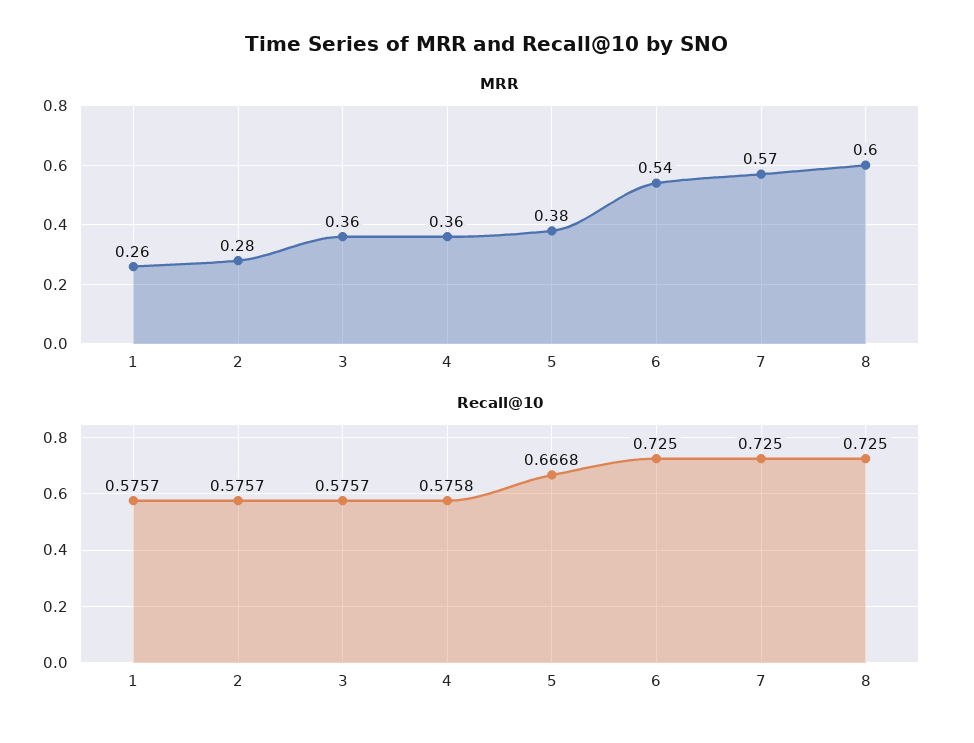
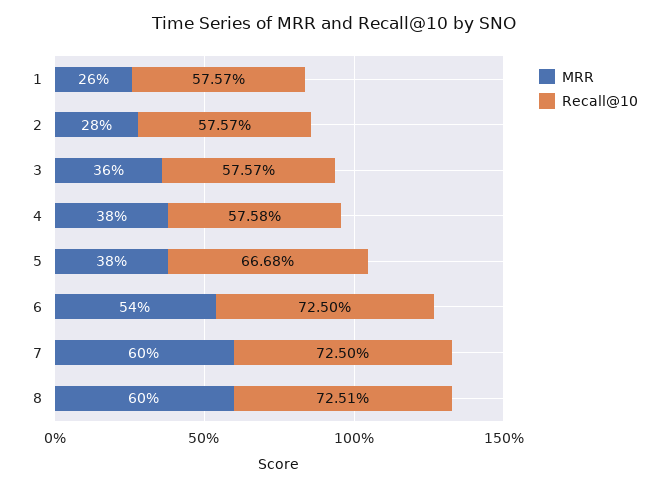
  {
    "MRR": {
      "1": 0.26,
      "2": 0.28,
      "3": 0.36,
-     "4": 0.36,
+     "4": 0.38,
      "5": 0.38,
      "6": 0.54,
-     "7": 0.57,
+     "7": 0.6,
      "8": 0.6
    },
    "Recall@10": {
      "1": 0.5757,
      "2": 0.5757,
      "3": 0.5757,
      "4": 0.5758,
      "5": 0.6668,
      "6": 0.725,
      "7": 0.725,
-     "8": 0.725
+     "8": 0.7251
    }
  }

